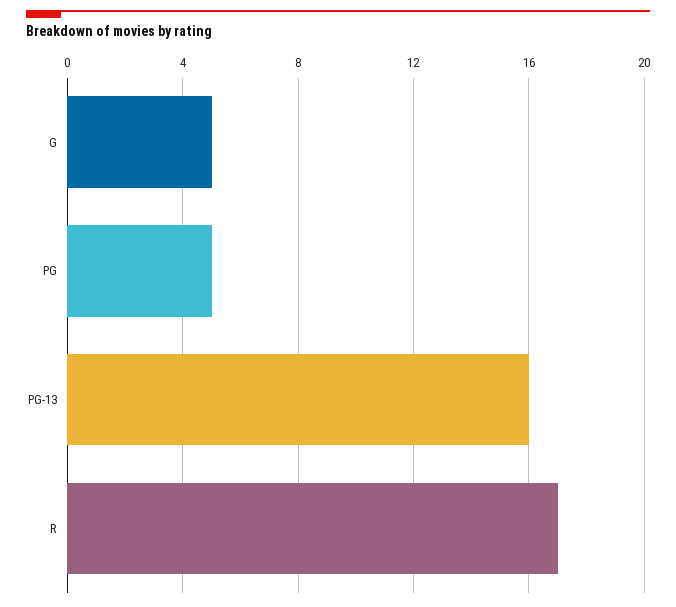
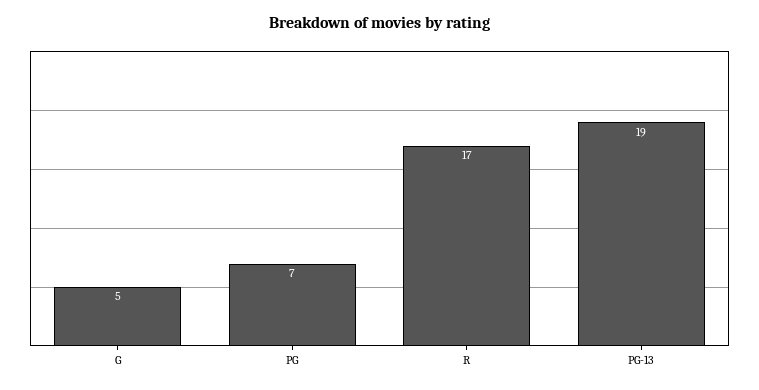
  {
    "G": 5,
-   "PG": 5,
+   "PG": 7,
-   "PG-13": 16,
+   "PG-13": 19,
    "R": 17
  }

